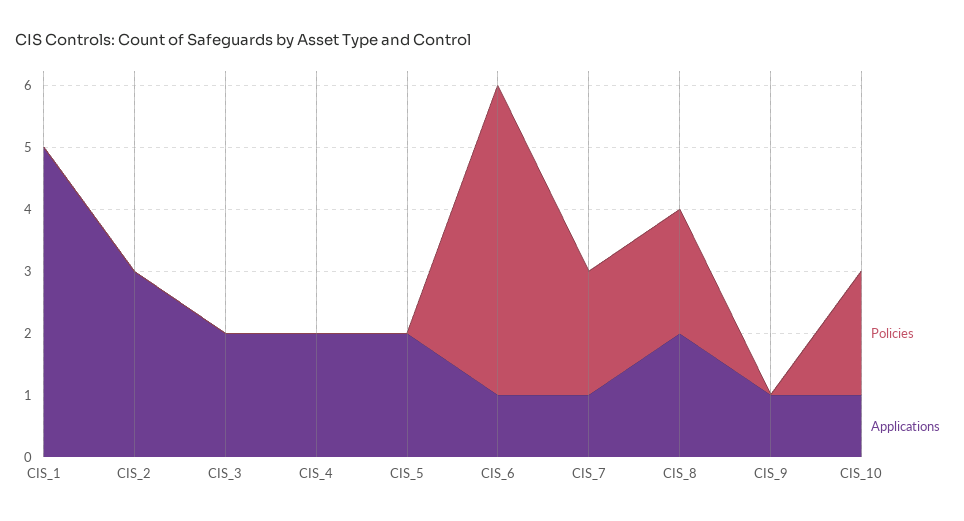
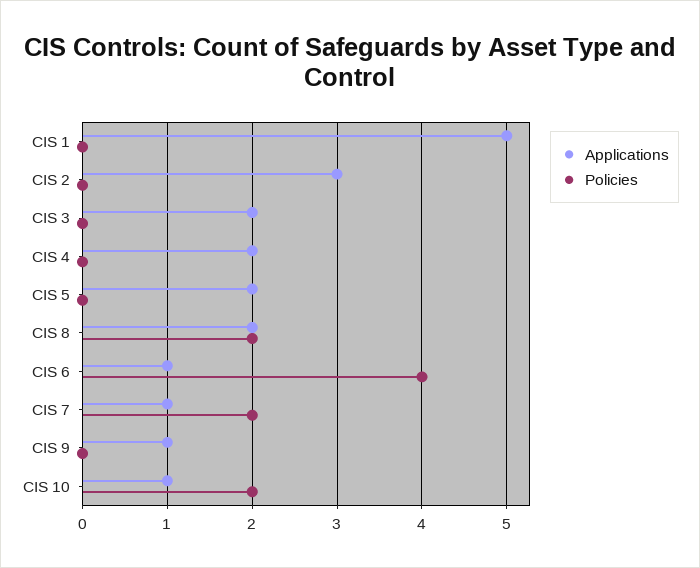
  {
    "Policies": {
      "CIS_1": 0,
      "CIS_2": 0,
      "CIS_3": 0,
      "CIS_4": 0,
      "CIS_5": 0,
-     "CIS_6": 5,
+     "CIS_6": 4,
      "CIS_7": 2,
      "CIS_8": 2,
      "CIS_9": 0,
      "CIS_10": 2
    },
    "Applications": {
      "CIS_1": 5,
      "CIS_2": 3,
      "CIS_3": 2,
      "CIS_4": 2,
      "CIS_5": 2,
      "CIS_6": 1,
      "CIS_7": 1,
      "CIS_8": 2,
      "CIS_9": 1,
      "CIS_10": 1
    }
  }

